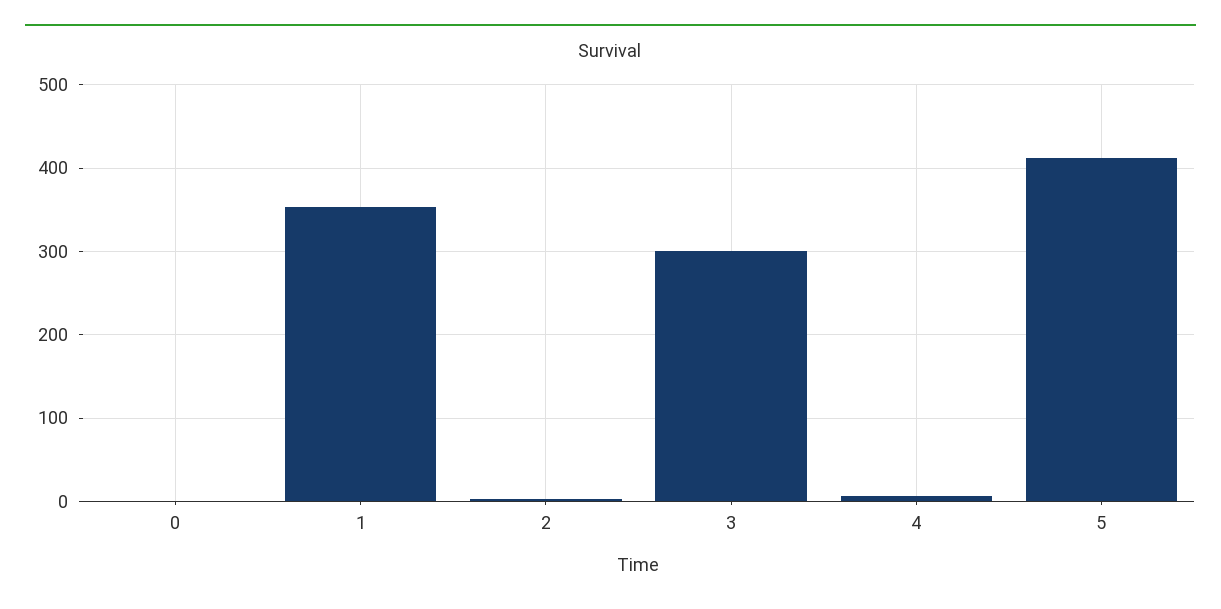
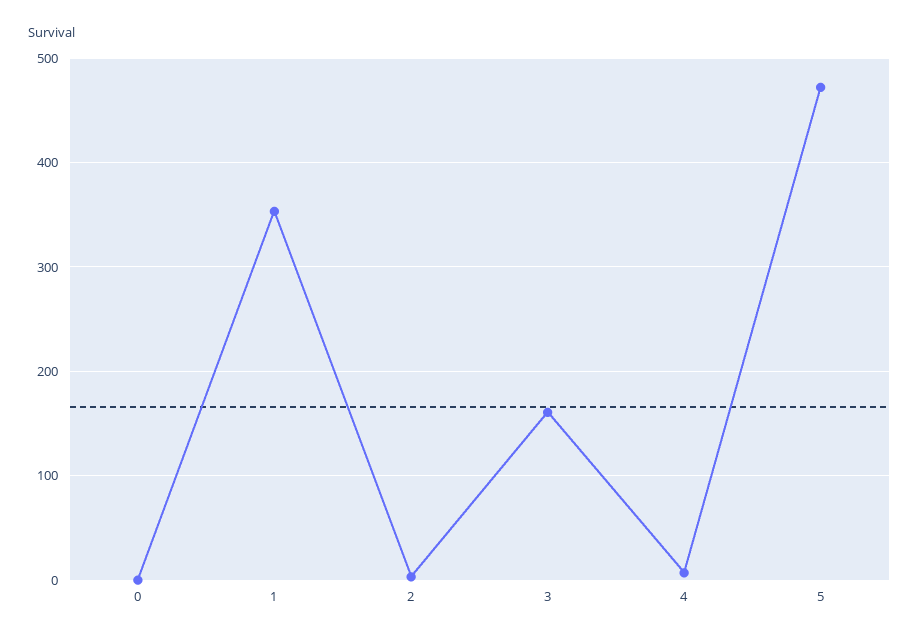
  {
    "0": 0,
    "1": 350,
    "2": 0,
-   "3": 300,
+   "3": 160,
    "4": 10,
-   "5": 410
+   "5": 470
  }

